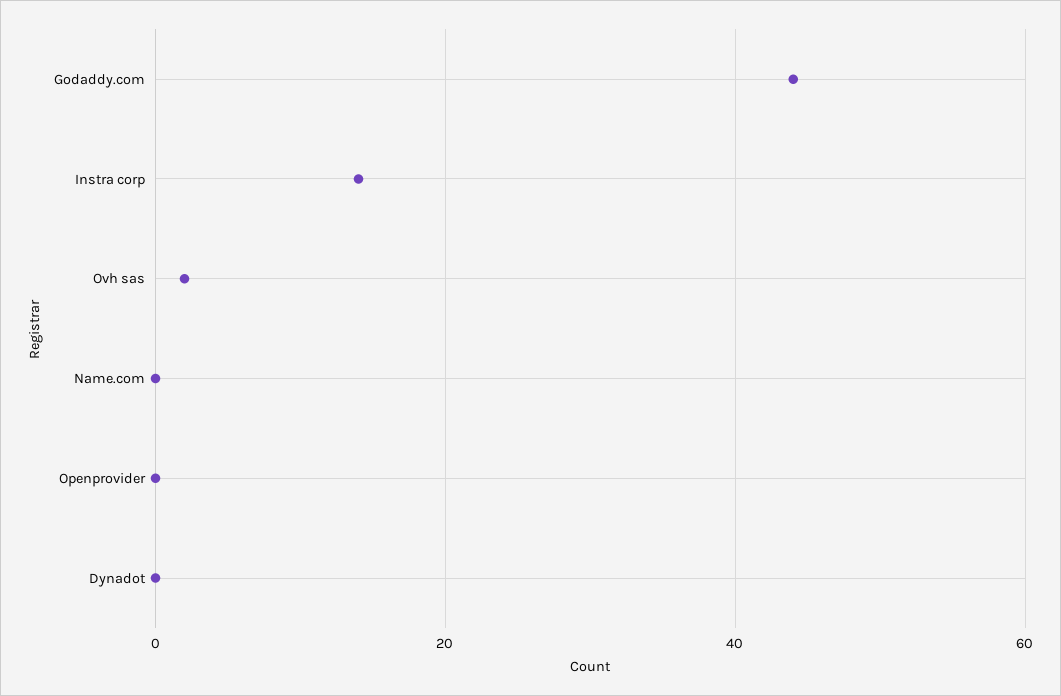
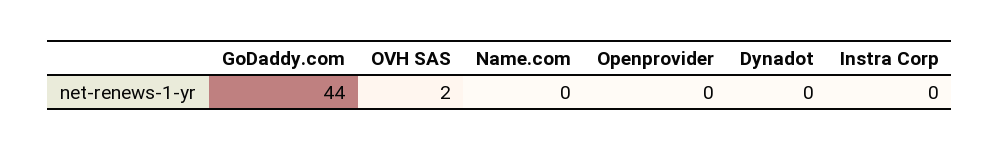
  {
    "Godaddy.com": 44,
-   "Instra corp": 15,
+   "Instra corp": 0,
    "Ovh sas": 2,
    "Name.com": 0,
    "Openprovider": 0,
    "Dynadot": 0
  }

